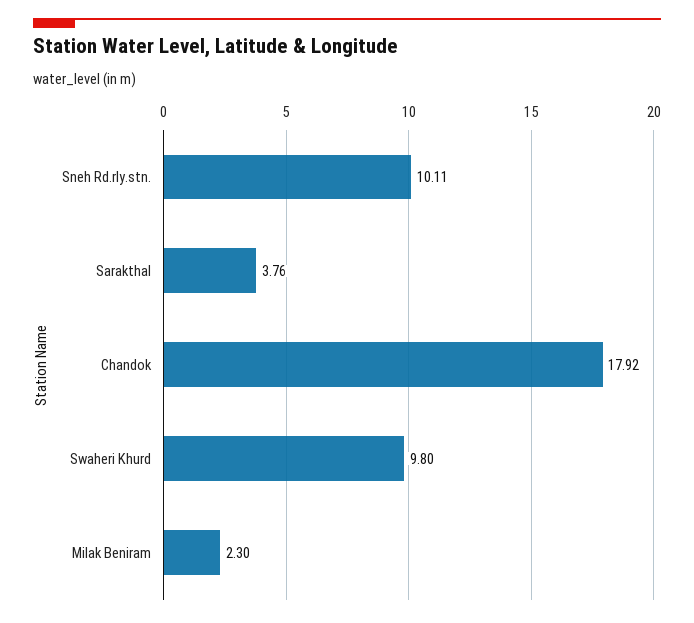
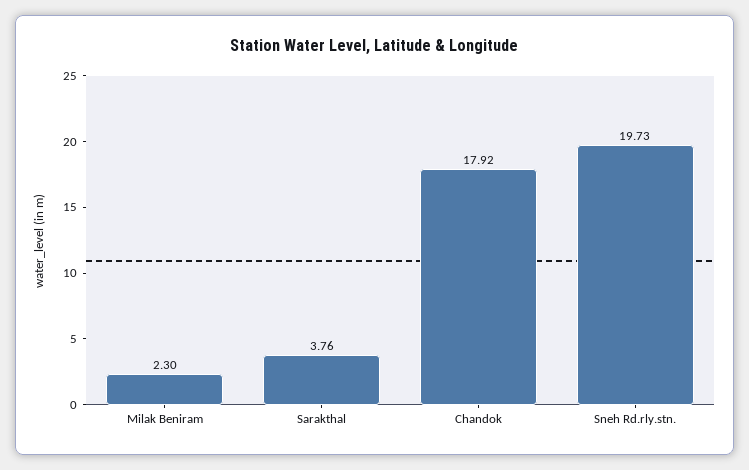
  {
-   "Sneh Rd.rly.stn.": 10.11,
+   "Sneh Rd.rly.stn.": 19.73,
    "Sarakthal": 3.76,
    "Chandok": 17.92,
-   "Swaheri Khurd": 9.8,
    "Milak Beniram": 2.3
  }

